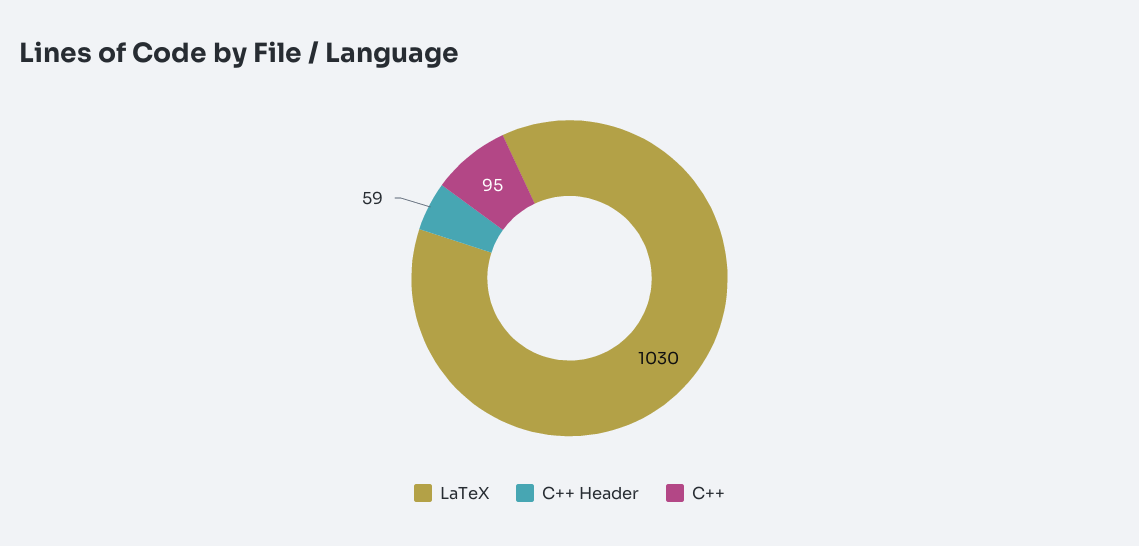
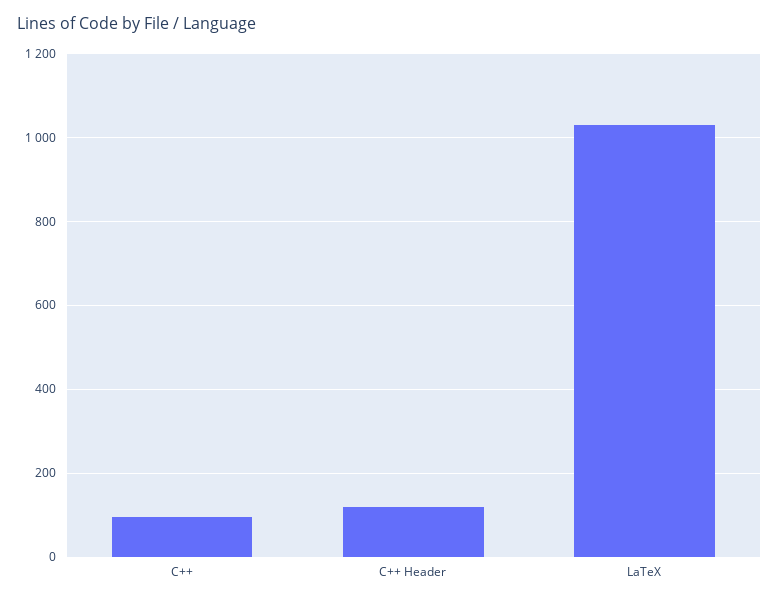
  {
    "LaTeX": 1030,
-   "C++ Header": 59,
+   "C++ Header": 120,
    "C++": 95
  }

